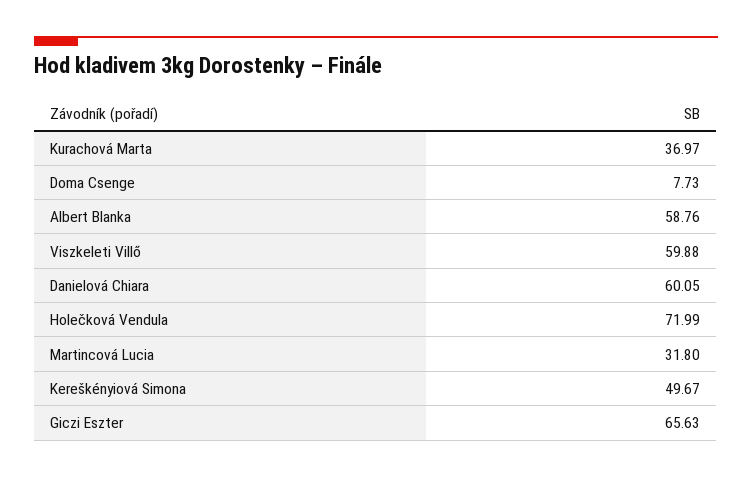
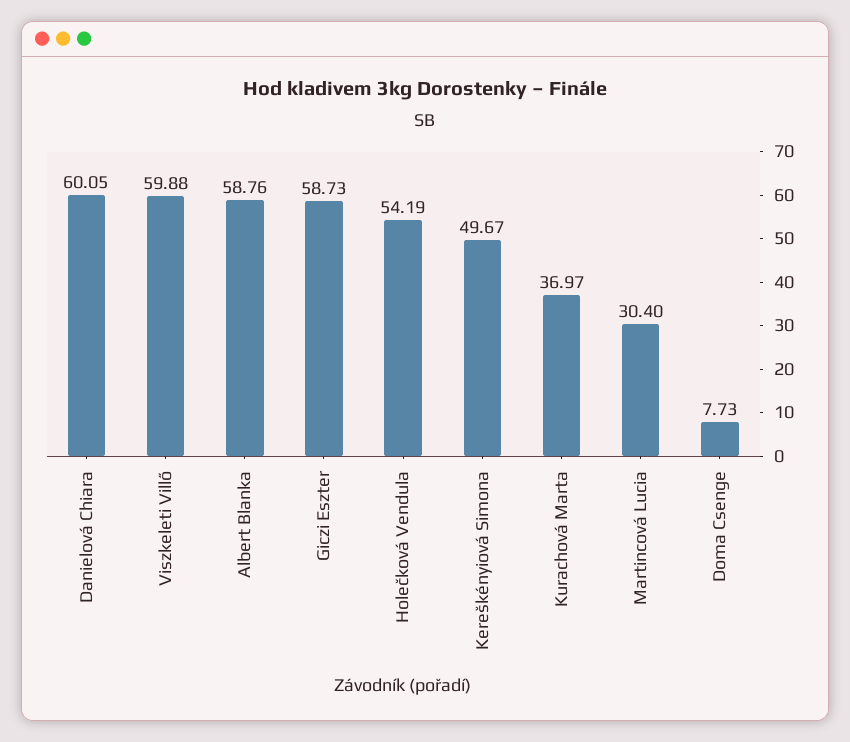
  {
    "Kurachová Marta": 36.97,
    "Doma Csenge": 7.73,
    "Albert Blanka": 58.76,
    "Viszkeleti Villő": 59.88,
    "Danielová Chiara": 60.05,
-   "Holečková Vendula": 71.99,
+   "Holečková Vendula": 54.19,
-   "Martincová Lucia": 31.8,
+   "Martincová Lucia": 30.4,
    "Kereškényiová Simona": 49.67,
-   "Giczi Eszter": 65.63
+   "Giczi Eszter": 58.73
  }

